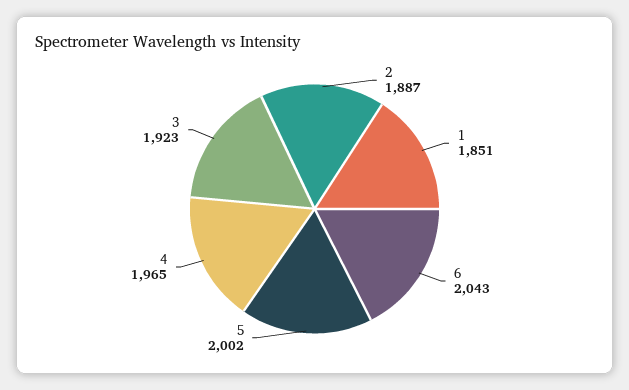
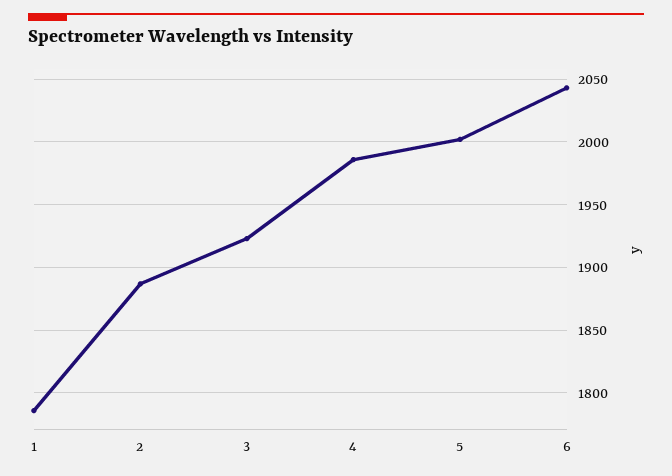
  {
    "2": 1887,
-   "1": 1851,
+   "1": 1785,
    "6": 2043,
    "5": 2002,
-   "4": 1965,
+   "4": 1985,
    "3": 1923
  }

